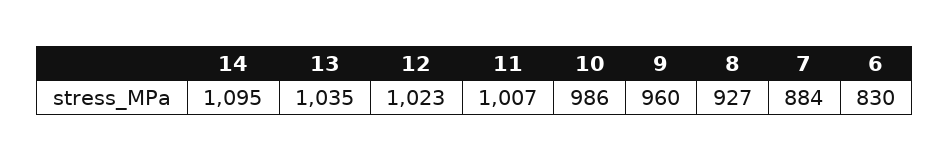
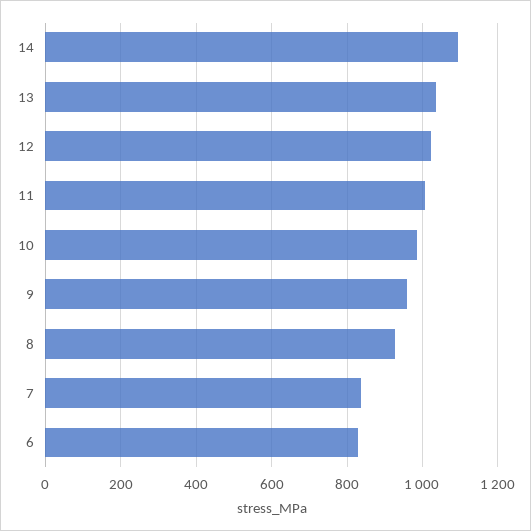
  {
    "14": 1095,
    "13": 1035,
    "12": 1023,
    "11": 1007,
    "10": 986,
    "9": 960,
    "8": 927,
-   "7": 884,
+   "7": 840,
    "6": 830
  }

